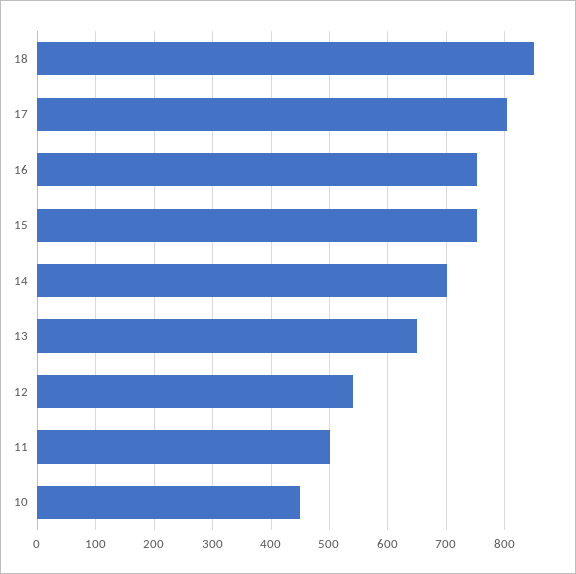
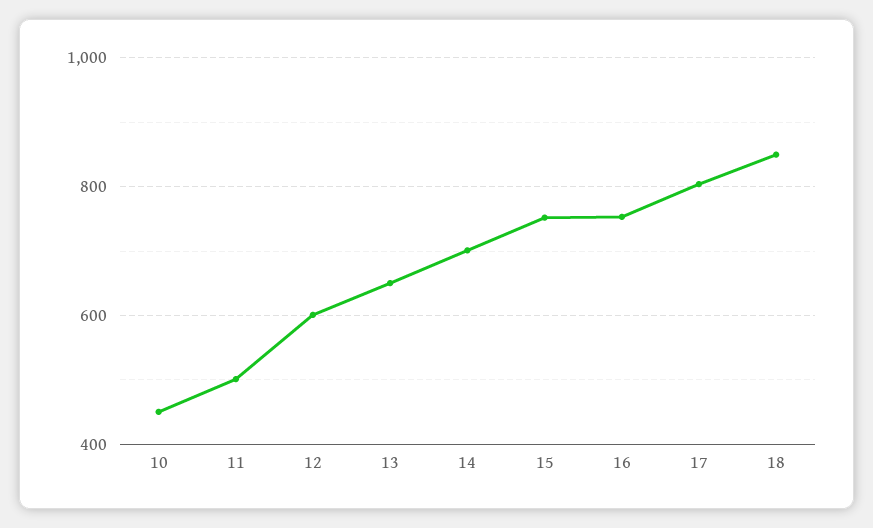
  {
    "18": 860,
    "17": 800,
    "16": 760,
    "15": 760,
    "14": 700,
    "13": 660,
-   "12": 540,
+   "12": 600,
    "11": 500,
    "10": 460
  }

